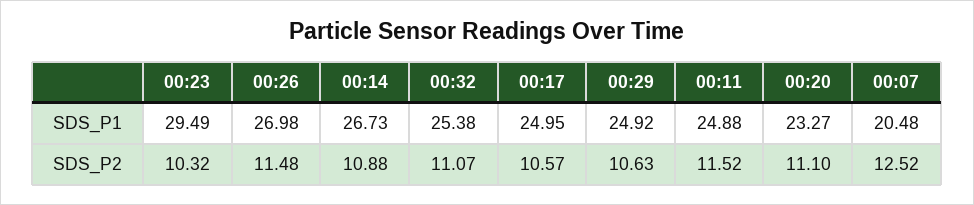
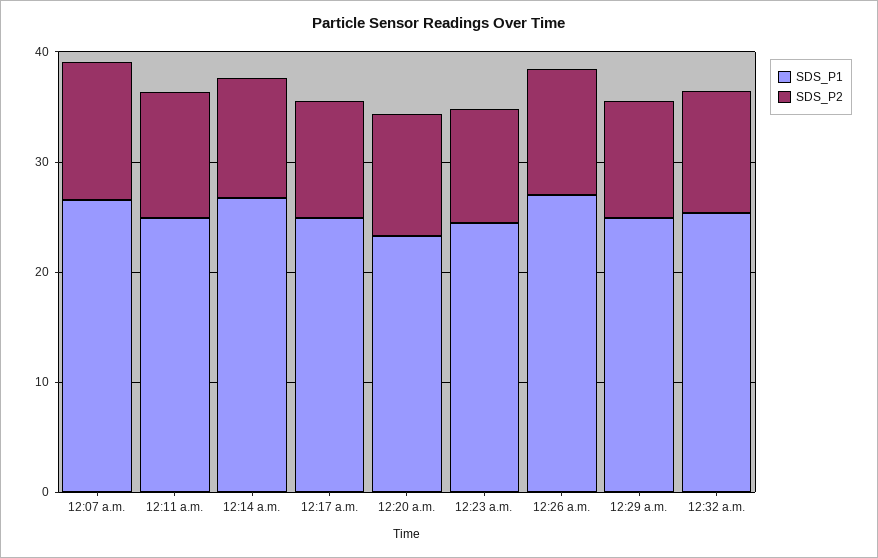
  {
    "SDS_P1": {
-     "00:23": 29.49,
+     "00:23": 24,
      "00:26": 26.98,
      "00:14": 26.73,
      "00:32": 25.38,
      "00:17": 24.95,
      "00:29": 24.92,
      "00:11": 24.88,
      "00:20": 23.27,
-     "00:07": 20.48
+     "00:07": 26
    },
    "SDS_P2": {
      "00:23": 10.32,
      "00:26": 11.48,
      "00:14": 10.88,
      "00:32": 11.07,
      "00:17": 10.57,
      "00:29": 10.63,
      "00:11": 11.52,
      "00:20": 11.1,
      "00:07": 12.52
    }
  }

